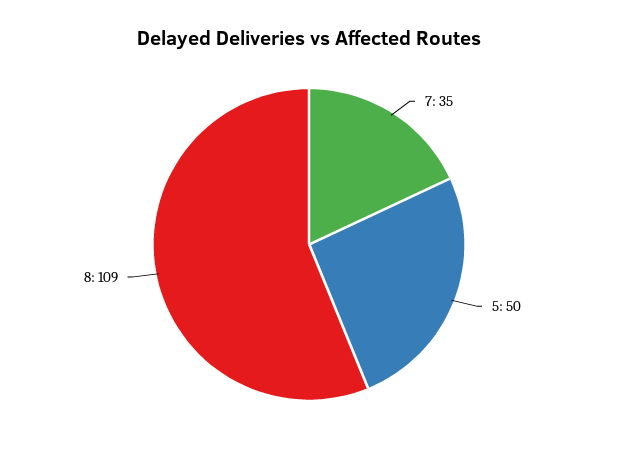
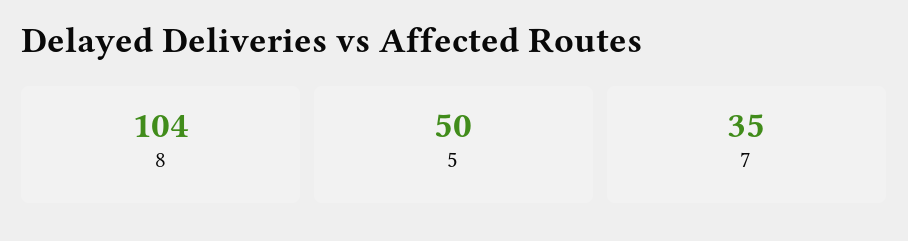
  {
    "7": 35,
    "5": 50,
-   "8": 109
+   "8": 104
  }

